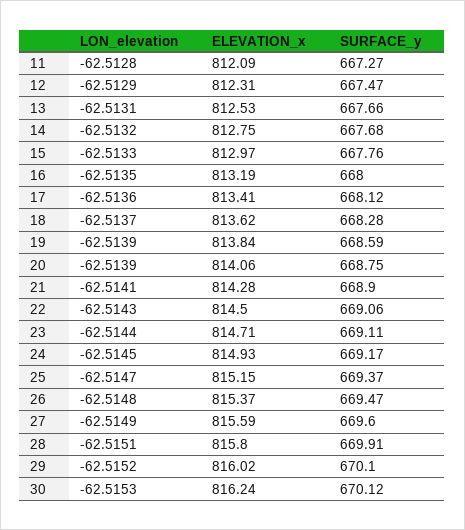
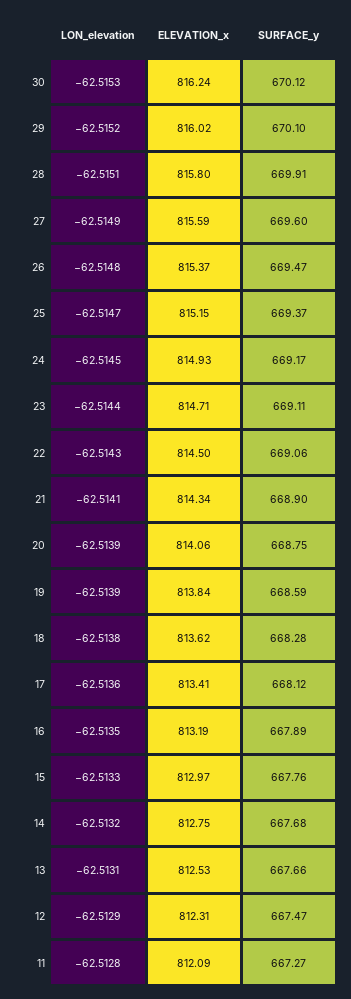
  {
    "LON_elevation": {
      "11": -62.5128,
      "12": -62.5129,
      "13": -62.5131,
      "14": -62.5132,
      "15": -62.5133,
      "16": -62.5135,
      "17": -62.5136,
-     "18": -62.5137,
+     "18": -62.5138,
      "19": -62.5139,
      "20": -62.5139,
      "21": -62.5141,
      "22": -62.5143,
      "23": -62.5144,
      "24": -62.5145,
      "25": -62.5147,
      "26": -62.5148,
      "27": -62.5149,
      "28": -62.5151,
      "29": -62.5152,
      "30": -62.5153
    },
    "ELEVATION_x": {
      "11": 812.09,
      "12": 812.31,
      "13": 812.53,
      "14": 812.75,
      "15": 812.97,
      "16": 813.19,
      "17": 813.41,
      "18": 813.62,
      "19": 813.84,
      "20": 814.06,
-     "21": 814.28,
+     "21": 814.34,
      "22": 814.5,
      "23": 814.71,
      "24": 814.93,
      "25": 815.15,
      "26": 815.37,
      "27": 815.59,
      "28": 815.8,
      "29": 816.02,
      "30": 816.24
    },
    "SURFACE_y": {
      "11": 667.27,
      "12": 667.47,
      "13": 667.66,
      "14": 667.68,
      "15": 667.76,
-     "16": 668,
+     "16": 667.89,
      "17": 668.12,
      "18": 668.28,
      "19": 668.59,
      "20": 668.75,
      "21": 668.9,
      "22": 669.06,
      "23": 669.11,
      "24": 669.17,
      "25": 669.37,
      "26": 669.47,
      "27": 669.6,
      "28": 669.91,
      "29": 670.1,
      "30": 670.12
    }
  }

